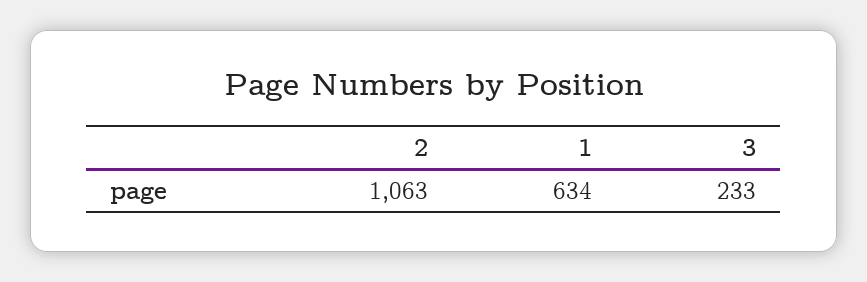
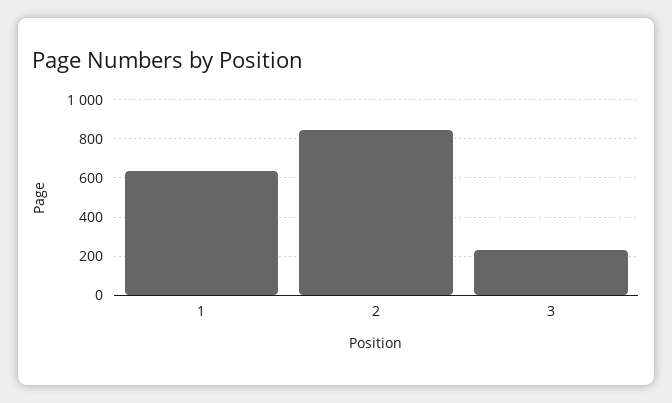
  {
-   "2": 1063,
+   "2": 850,
    "1": 634,
    "3": 233
  }

